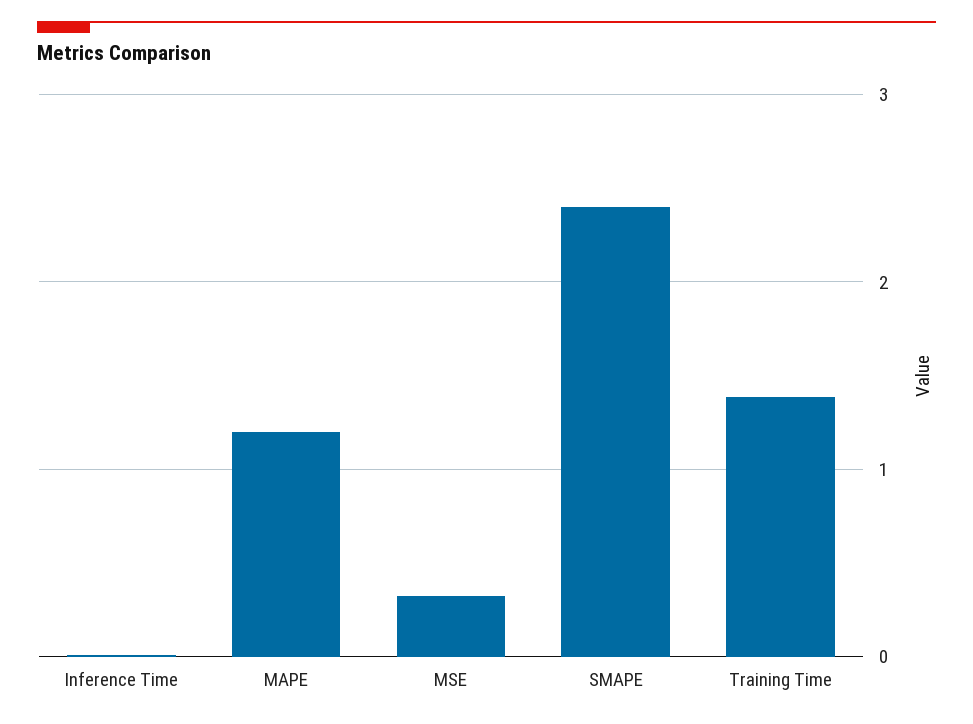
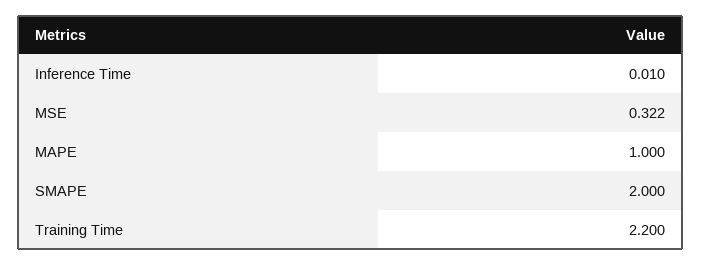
  {
    "Inference Time": 0.01,
-   "MAPE": 1.2,
+   "MAPE": 1,
    "MSE": 0.322,
-   "SMAPE": 2.4,
+   "SMAPE": 2,
-   "Training Time": 1.4
+   "Training Time": 2.2
  }

